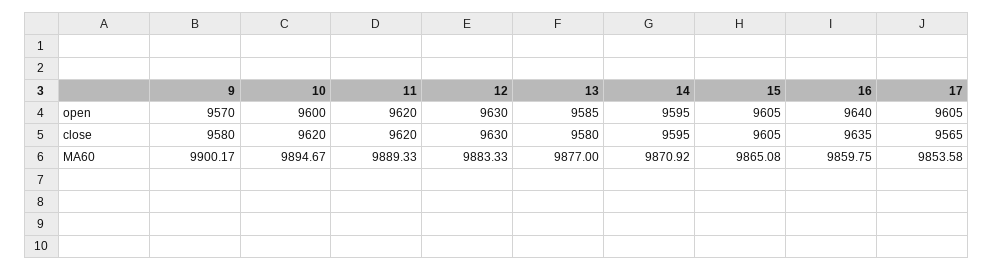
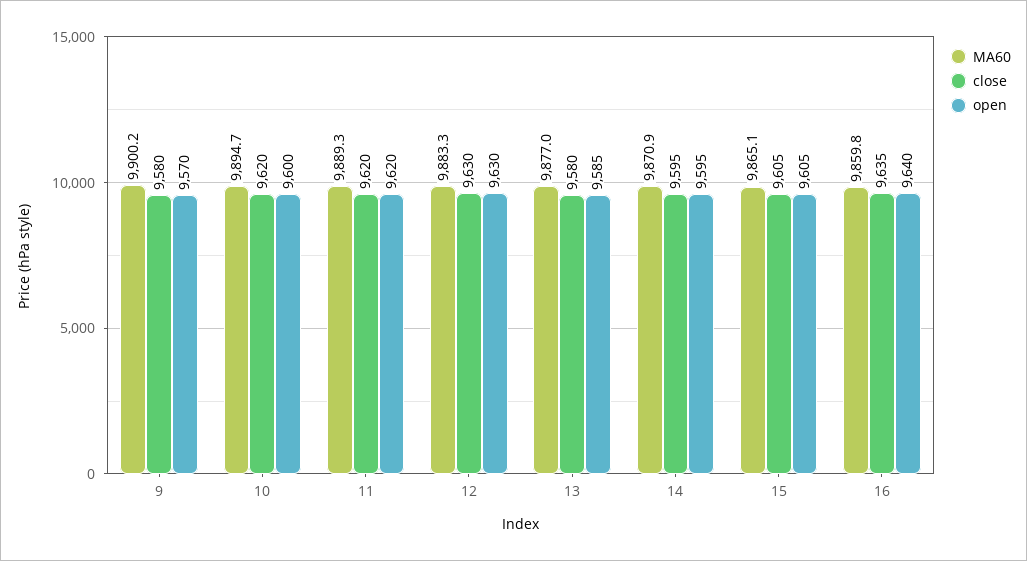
  {
    "open": {
      "9": 9570,
      "10": 9600,
      "11": 9620,
      "12": 9630,
      "13": 9585,
      "14": 9595,
      "15": 9605,
-     "16": 9640,
+     "16": 9640
-     "17": 9605
    },
    "close": {
      "9": 9580,
      "10": 9620,
      "11": 9620,
      "12": 9630,
      "13": 9580,
      "14": 9595,
      "15": 9605,
-     "16": 9635,
+     "16": 9635
-     "17": 9565
    },
    "MA60": {
      "9": 9900.17,
      "10": 9894.67,
      "11": 9889.33,
      "12": 9883.33,
      "13": 9877,
      "14": 9870.92,
      "15": 9865.08,
-     "16": 9859.75,
+     "16": 9859.75
-     "17": 9853.58
    }
  }

